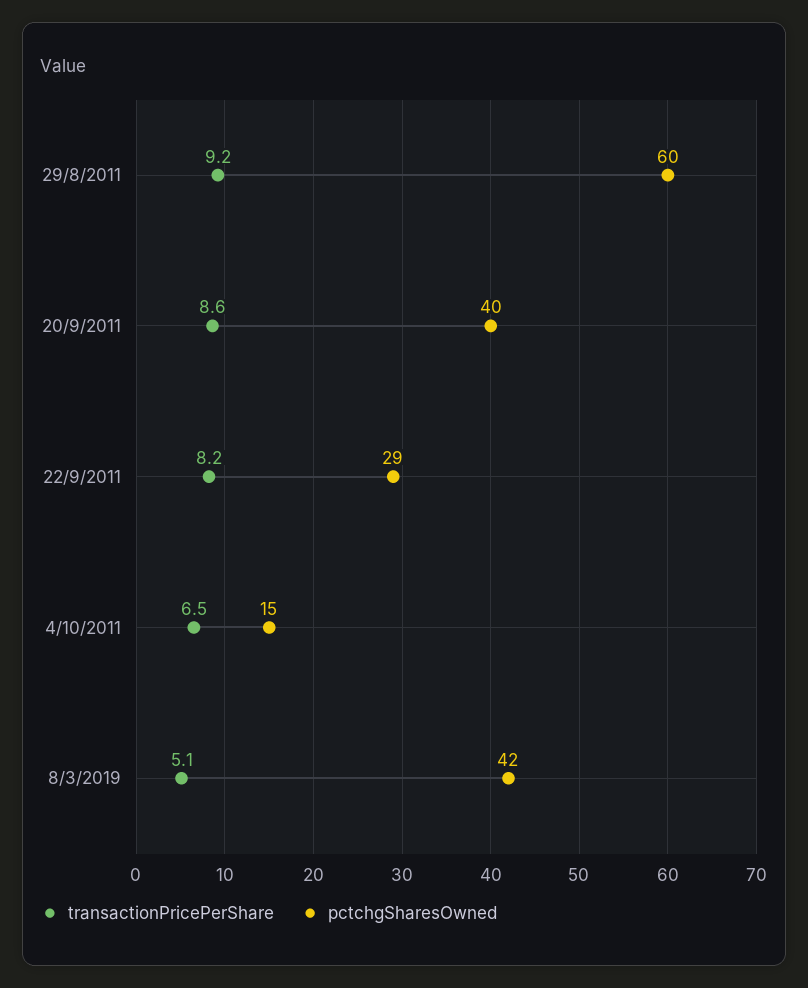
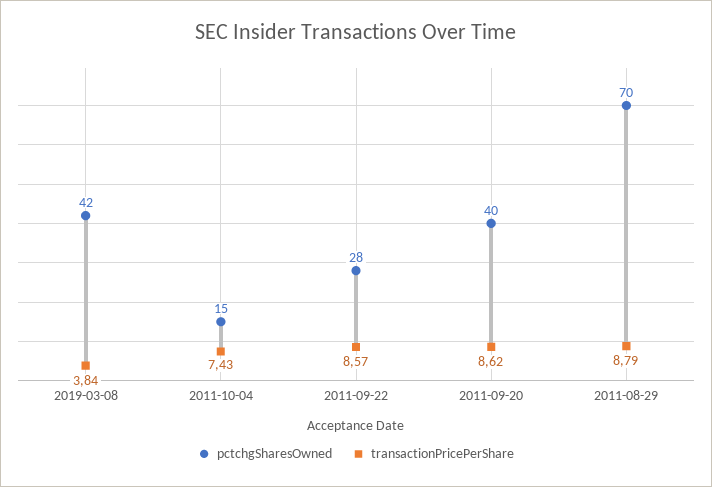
  {
    "transactionPricePerShare": {
-     "29/8/2011": 9.2,
+     "29/8/2011": 8.79,
      "20/9/2011": 8.62,
-     "22/9/2011": 8.2,
+     "22/9/2011": 8.57,
-     "4/10/2011": 6.5,
+     "4/10/2011": 7.43,
-     "8/3/2019": 5.1
+     "8/3/2019": 3.84
    },
    "pctchgSharesOwned": {
-     "29/8/2011": 60,
+     "29/8/2011": 70,
      "20/9/2011": 40,
-     "22/9/2011": 29,
+     "22/9/2011": 28,
      "4/10/2011": 15,
      "8/3/2019": 42
    }
  }

